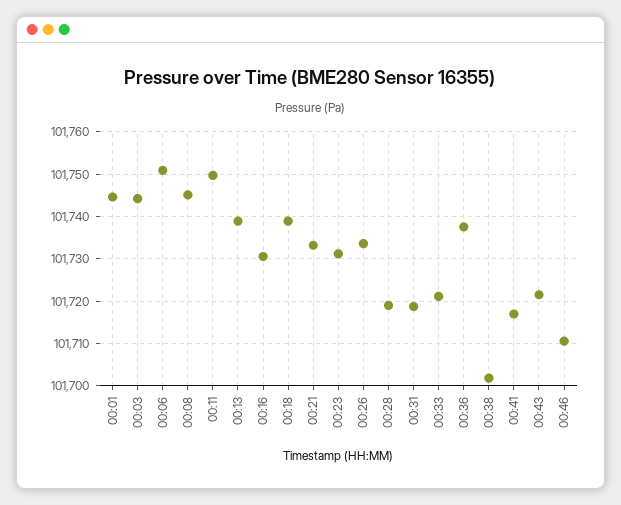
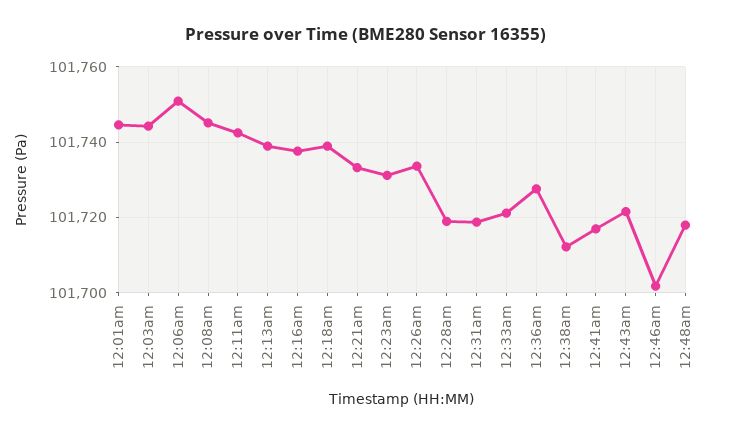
  {
    "00:01": 101744,
    "00:03": 101744,
    "00:06": 101750,
    "00:08": 101746,
-   "00:11": 101750,
+   "00:11": 101742,
    "00:13": 101738,
-   "00:16": 101730,
+   "00:16": 101738,
    "00:18": 101738,
    "00:21": 101734,
    "00:23": 101732,
    "00:26": 101734,
    "00:28": 101720,
    "00:31": 101718,
    "00:33": 101722,
-   "00:36": 101738,
+   "00:36": 101728,
-   "00:38": 101702,
+   "00:38": 101712,
    "00:41": 101716,
    "00:43": 101722,
-   "00:46": 101710
+   "00:46": 101702,
+   "12:48am": 101718
  }

